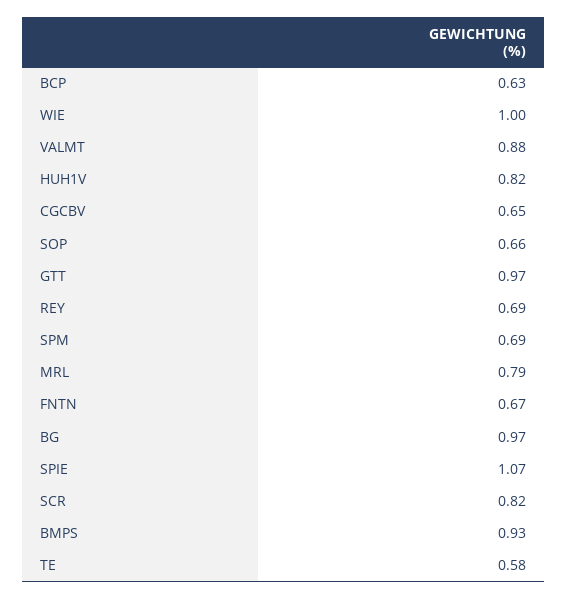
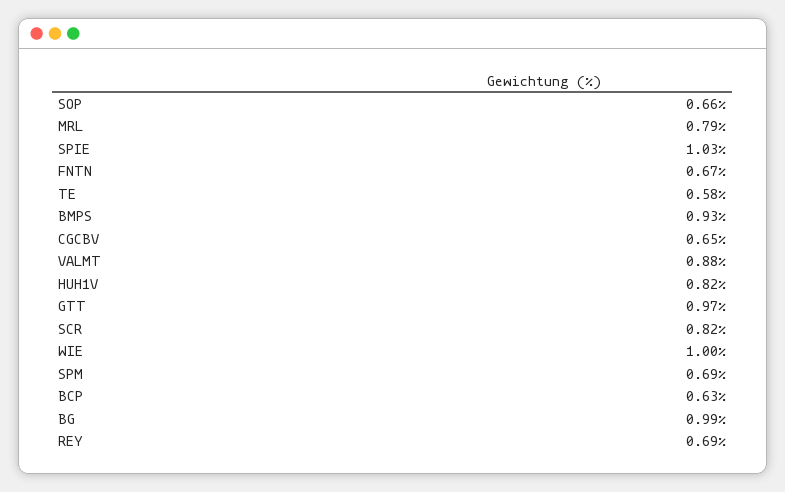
  {
    "BCP": 0.63,
    "WIE": 1,
    "VALMT": 0.88,
    "HUH1V": 0.82,
    "CGCBV": 0.65,
    "SOP": 0.66,
    "GTT": 0.97,
    "REY": 0.69,
    "SPM": 0.69,
    "MRL": 0.79,
    "FNTN": 0.67,
-   "BG": 0.97,
+   "BG": 0.99,
-   "SPIE": 1.07,
+   "SPIE": 1.03,
    "SCR": 0.82,
    "BMPS": 0.93,
    "TE": 0.58
  }

